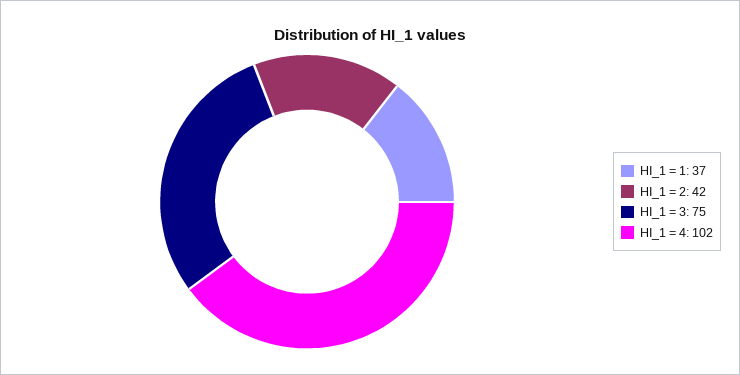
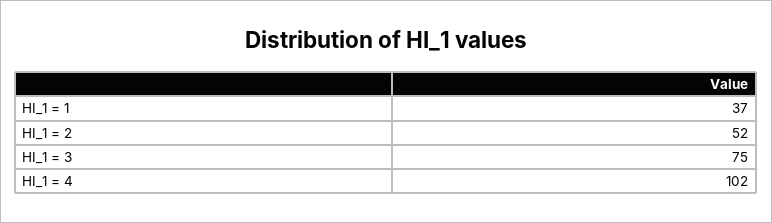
  {
    "HI_1 = 1": 37,
-   "HI_1 = 2": 42,
+   "HI_1 = 2": 52,
    "HI_1 = 3": 75,
    "HI_1 = 4": 102
  }

